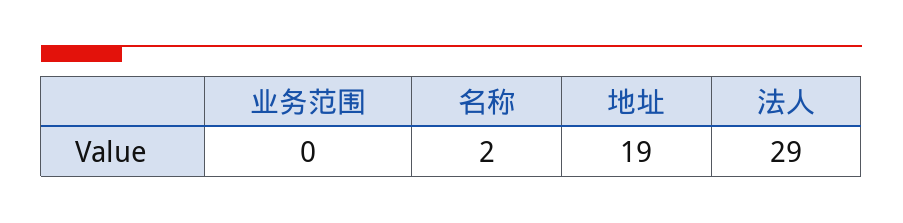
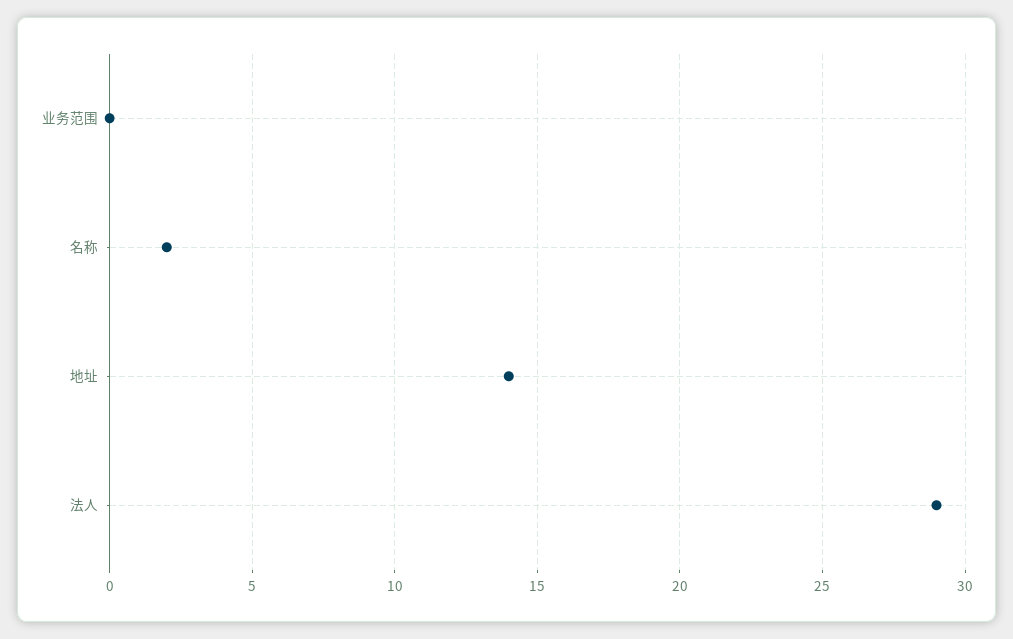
  {
    "业务范围": 0,
    "名称": 2,
-   "地址": 19,
+   "地址": 14,
    "法人": 29
  }

